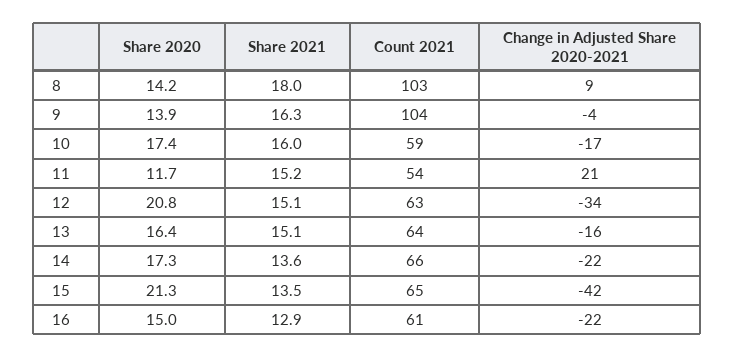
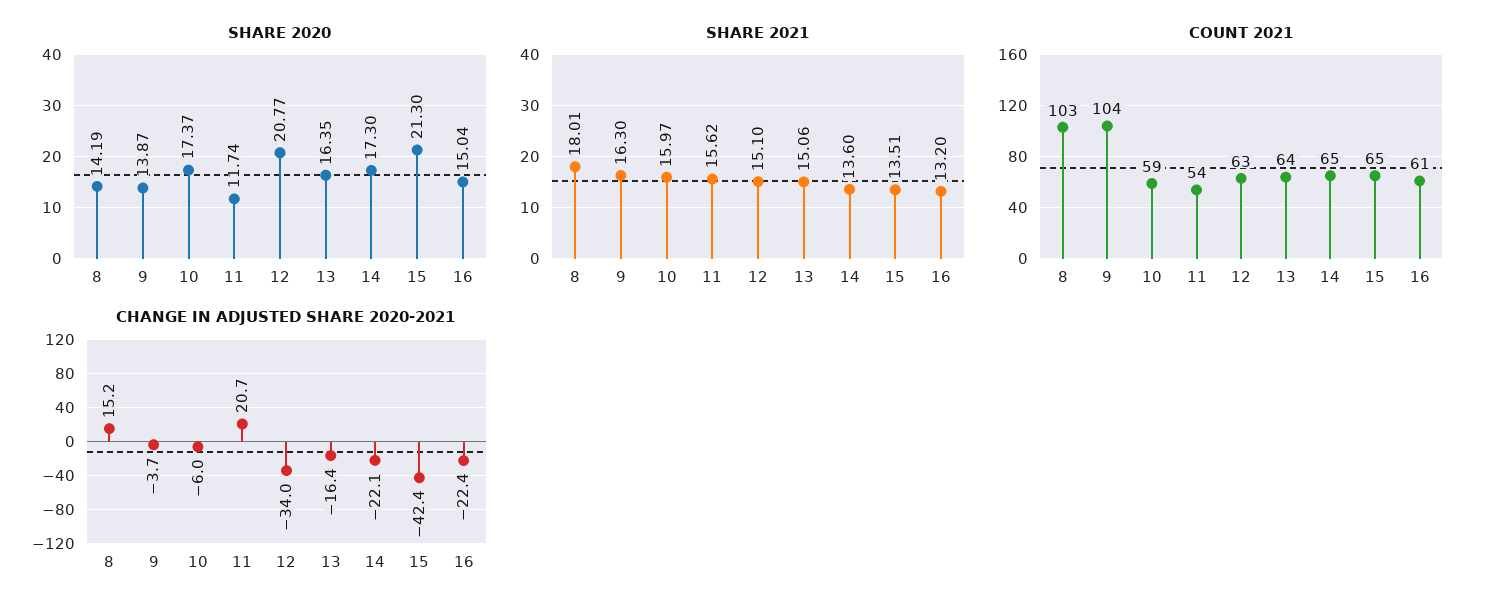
  {
    "Share 2020": {
      "8": 14.19,
      "9": 13.87,
      "10": 17.37,
      "11": 11.74,
      "12": 20.77,
      "13": 16.35,
      "14": 17.3,
      "15": 21.3,
      "16": 15.04
    },
    "Share 2021": {
      "8": 18.01,
      "9": 16.3,
      "10": 15.97,
-     "11": 15.2,
+     "11": 15.62,
      "12": 15.1,
      "13": 15.06,
      "14": 13.6,
      "15": 13.51,
-     "16": 12.9
+     "16": 13.2
    },
    "Count 2021": {
      "8": 103,
      "9": 104,
      "10": 59,
      "11": 54,
      "12": 63,
      "13": 64,
-     "14": 66,
+     "14": 65,
      "15": 65,
      "16": 61
    },
    "Change in Adjusted Share 2020-2021": {
-     "8": 9,
+     "8": 15.2,
      "9": -3.7,
-     "10": -17,
+     "10": -6,
      "11": 20.7,
      "12": -34,
      "13": -16.4,
      "14": -22.1,
      "15": -42.4,
      "16": -22.4
    }
  }

